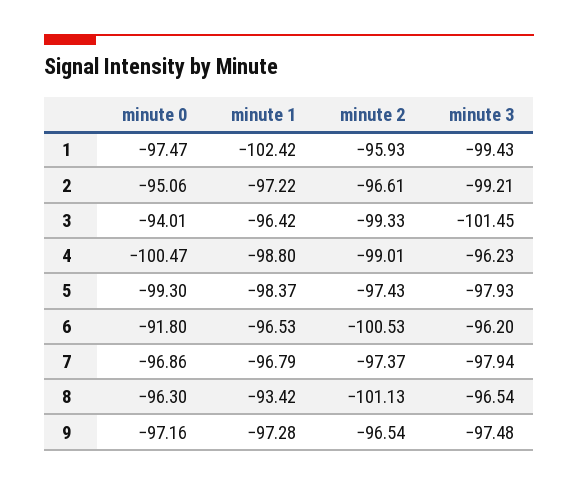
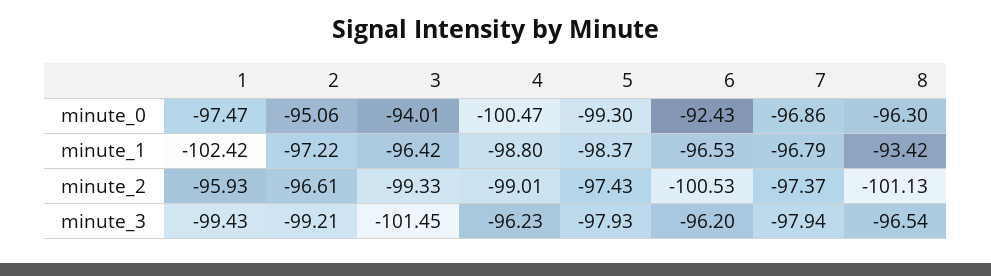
  {
    "minute 0": {
      "1": -97.47,
      "2": -95.06,
      "3": -94.01,
      "4": -100.47,
      "5": -99.3,
-     "6": -91.8,
+     "6": -92.43,
      "7": -96.86,
-     "8": -96.3,
+     "8": -96.3
-     "9": -97.16
    },
    "minute 1": {
      "1": -102.42,
      "2": -97.22,
      "3": -96.42,
      "4": -98.8,
      "5": -98.37,
      "6": -96.53,
      "7": -96.79,
-     "8": -93.42,
+     "8": -93.42
-     "9": -97.28
    },
    "minute 2": {
      "1": -95.93,
      "2": -96.61,
      "3": -99.33,
      "4": -99.01,
      "5": -97.43,
      "6": -100.53,
      "7": -97.37,
-     "8": -101.13,
+     "8": -101.13
-     "9": -96.54
    },
    "minute 3": {
      "1": -99.43,
      "2": -99.21,
      "3": -101.45,
      "4": -96.23,
      "5": -97.93,
      "6": -96.2,
      "7": -97.94,
-     "8": -96.54,
+     "8": -96.54
-     "9": -97.48
    }
  }

